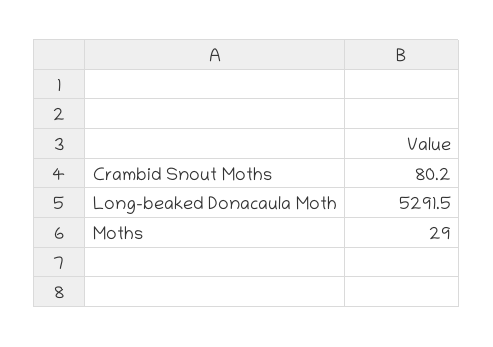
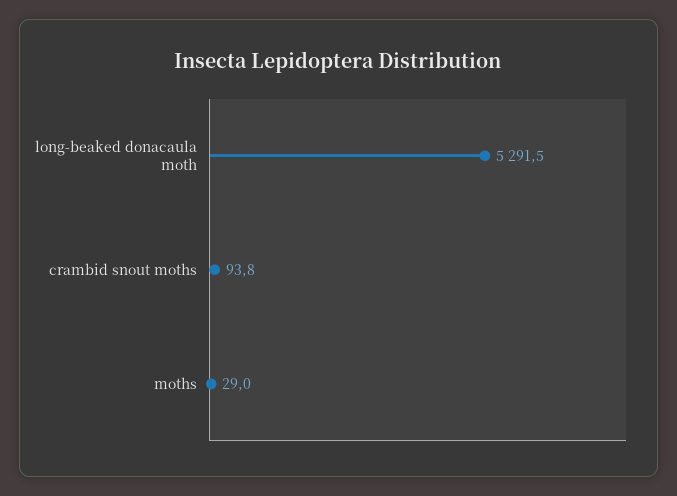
  {
-   "Crambid Snout Moths": 80.2,
+   "Crambid Snout Moths": 93.8,
    "Long-beaked Donacaula Moth": 5291.5,
    "Moths": 29
  }

